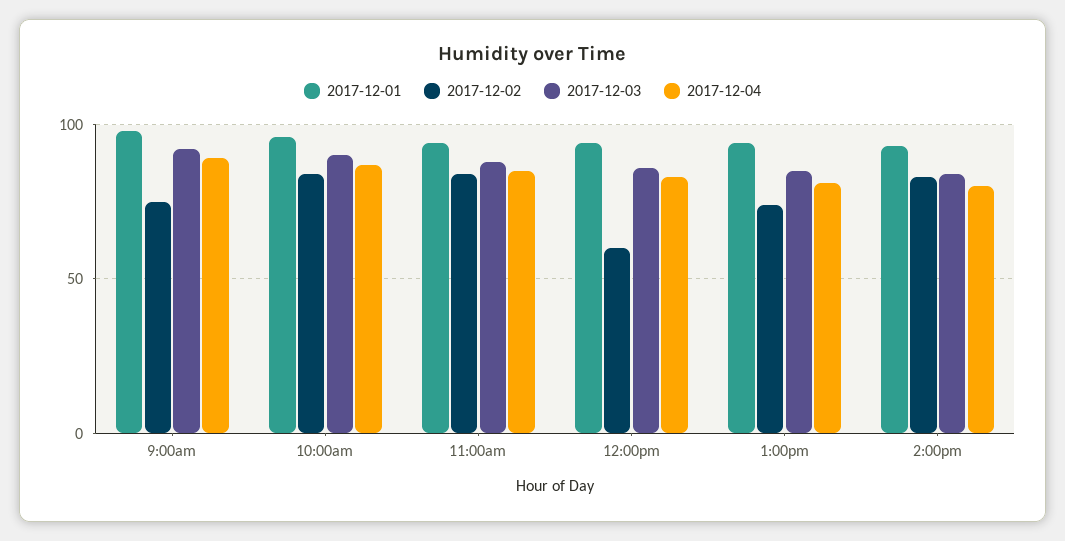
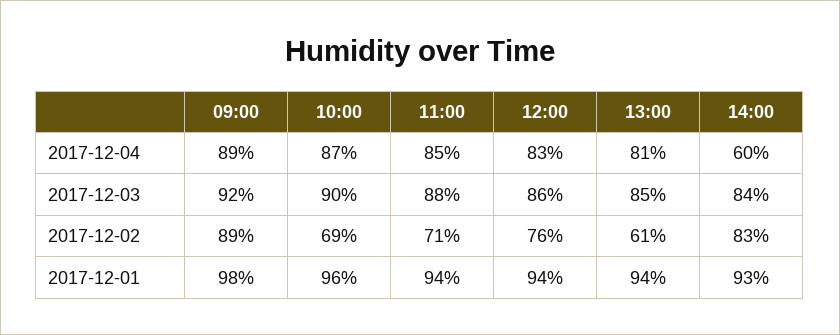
  {
    "2017-12-01": {
      "9:00am": 98,
      "10:00am": 96,
      "11:00am": 94,
      "12:00pm": 94,
      "1:00pm": 94,
      "2:00pm": 93
    },
    "2017-12-02": {
-     "9:00am": 75,
+     "9:00am": 89,
-     "10:00am": 85,
+     "10:00am": 69,
-     "11:00am": 85,
+     "11:00am": 71,
-     "12:00pm": 60,
+     "12:00pm": 76,
-     "1:00pm": 75,
+     "1:00pm": 61,
      "2:00pm": 83
    },
    "2017-12-03": {
      "9:00am": 92,
      "10:00am": 90,
      "11:00am": 88,
      "12:00pm": 86,
      "1:00pm": 85,
      "2:00pm": 84
    },
    "2017-12-04": {
      "9:00am": 89,
      "10:00am": 87,
      "11:00am": 85,
      "12:00pm": 83,
      "1:00pm": 81,
-     "2:00pm": 80
+     "2:00pm": 60
    }
  }

